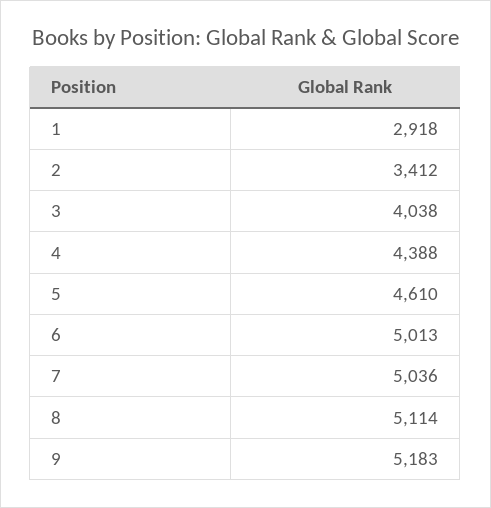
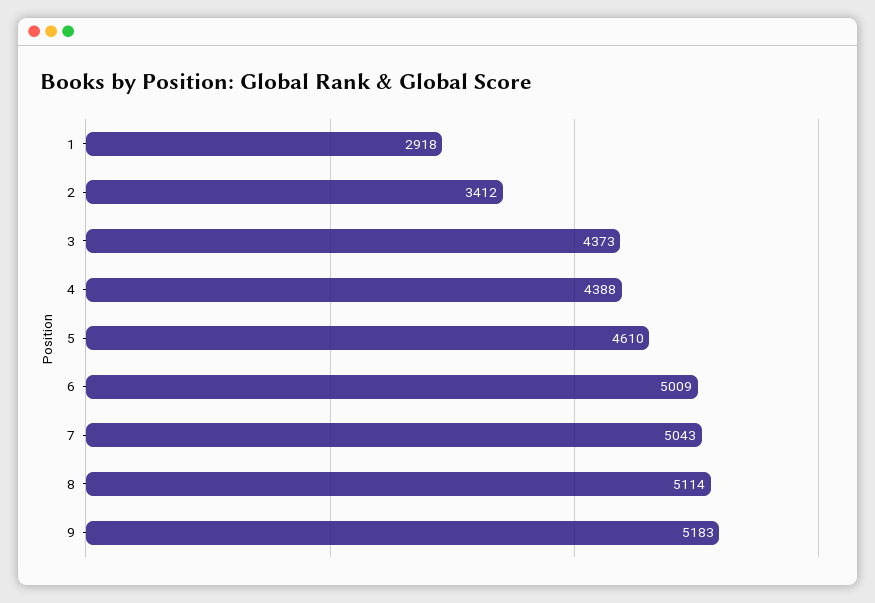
  {
    "1": 2918,
    "2": 3412,
-   "3": 4038,
+   "3": 4373,
    "4": 4388,
    "5": 4610,
-   "6": 5013,
+   "6": 5009,
-   "7": 5036,
+   "7": 5043,
    "8": 5114,
    "9": 5183
  }

